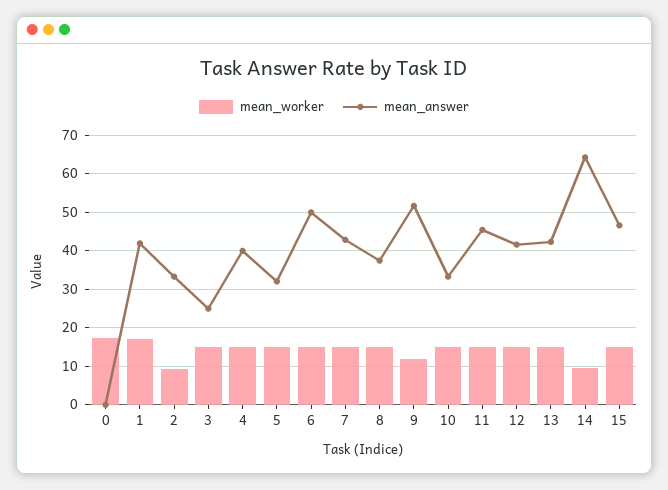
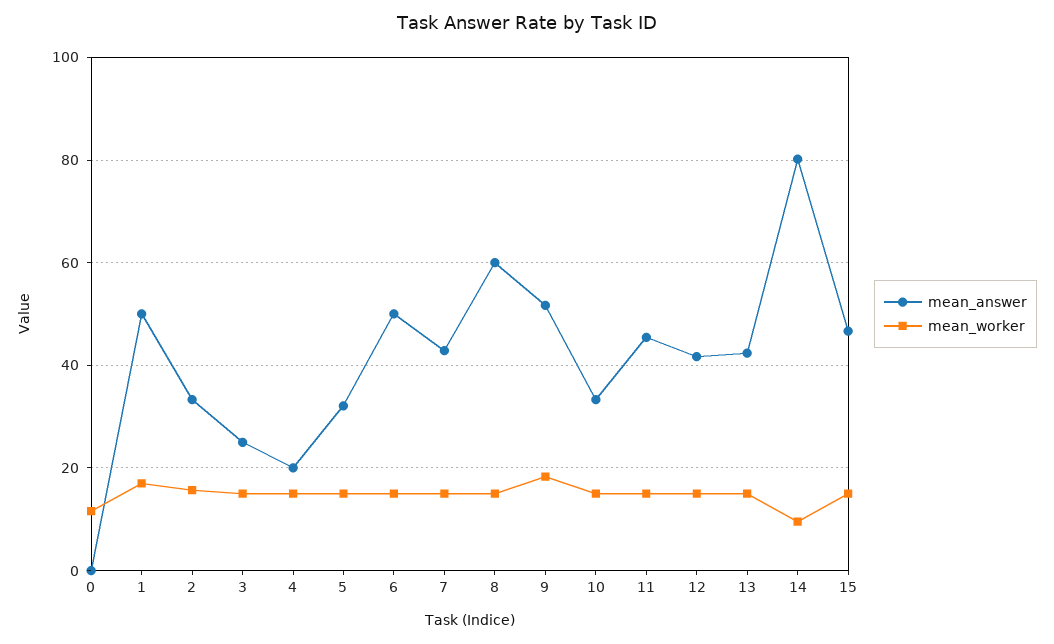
  {
    "mean_worker": {
-     "0": 18,
+     "0": 12,
      "1": 18,
-     "2": 10,
+     "2": 16,
      "3": 16,
      "4": 16,
      "5": 16,
      "6": 16,
      "7": 16,
      "8": 16,
-     "9": 12,
+     "9": 18,
      "10": 16,
      "11": 16,
      "12": 16,
      "13": 16,
      "14": 10,
      "15": 16
    },
    "mean_answer": {
      "0": 0,
-     "1": 42,
+     "1": 50,
      "2": 34,
      "3": 26,
-     "4": 40,
+     "4": 20,
      "5": 32,
      "6": 50,
      "7": 42,
-     "8": 38,
+     "8": 60,
      "9": 52,
      "10": 34,
      "11": 46,
      "12": 42,
      "13": 42,
-     "14": 64,
+     "14": 80,
      "15": 46
    }
  }

